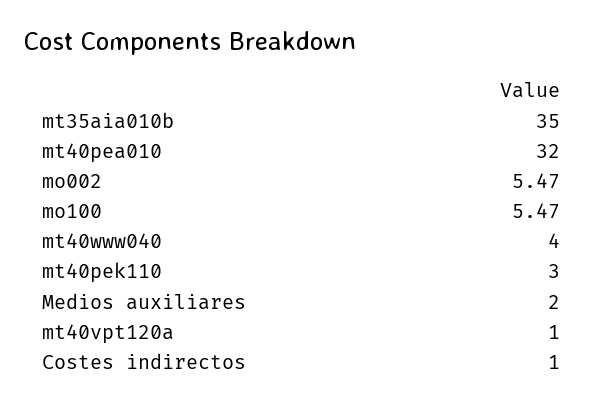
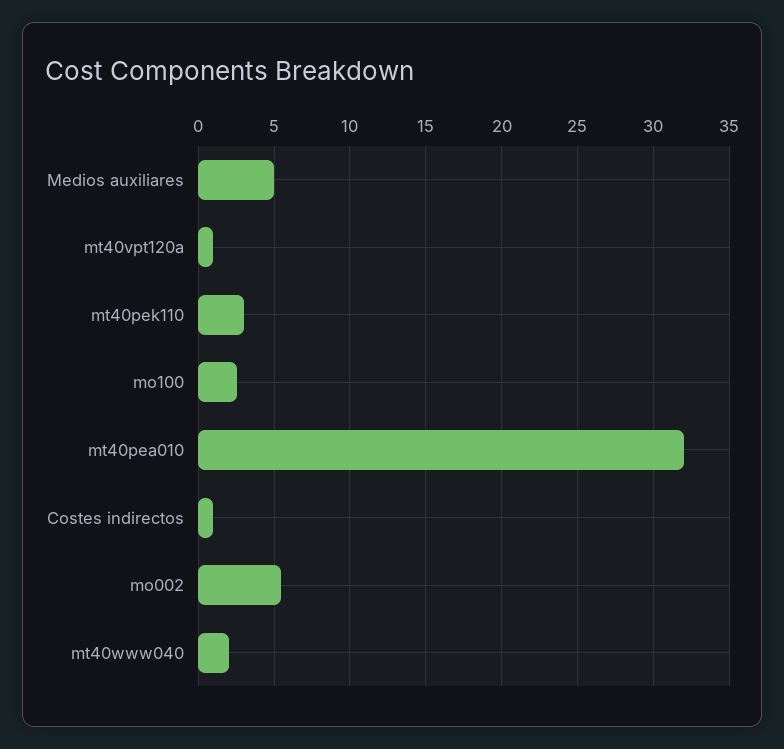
  {
-   "mt35aia010b": 35,
    "mt40pea010": 32,
    "mo002": 5.47,
-   "mo100": 5.47,
+   "mo100": 2.5,
-   "mt40www040": 4,
+   "mt40www040": 2,
    "mt40pek110": 3,
-   "Medios auxiliares": 2,
+   "Medios auxiliares": 5,
    "mt40vpt120a": 1,
    "Costes indirectos": 1
  }

